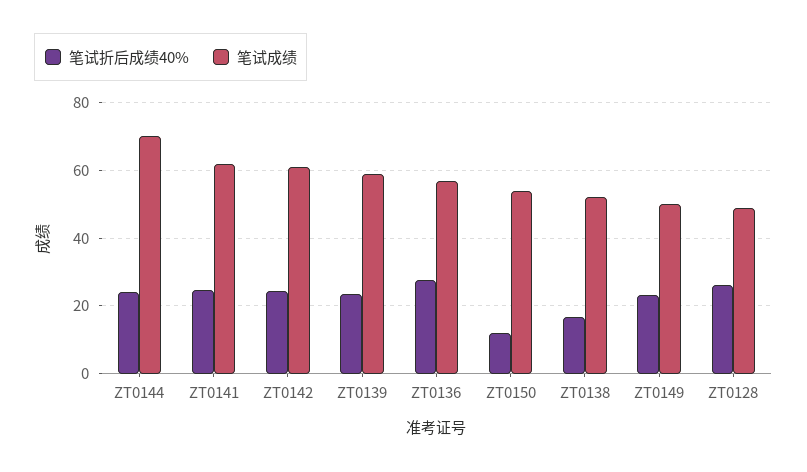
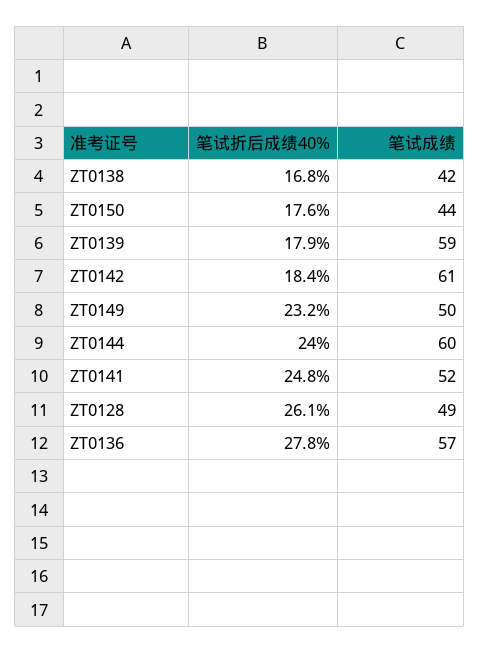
  {
    "笔试折后成绩40%": {
      "ZT0144": 24,
      "ZT0141": 24.8,
-     "ZT0142": 24,
+     "ZT0142": 18.4,
-     "ZT0139": 24,
+     "ZT0139": 17.9,
      "ZT0136": 27.8,
-     "ZT0150": 12,
+     "ZT0150": 17.6,
      "ZT0138": 16.8,
      "ZT0149": 23.2,
      "ZT0128": 26.1
    },
    "笔试成绩": {
-     "ZT0144": 70,
+     "ZT0144": 60,
-     "ZT0141": 62,
+     "ZT0141": 52,
      "ZT0142": 61,
      "ZT0139": 59,
      "ZT0136": 57,
-     "ZT0150": 54,
+     "ZT0150": 44,
-     "ZT0138": 52,
+     "ZT0138": 42,
      "ZT0149": 50,
      "ZT0128": 49
    }
  }

